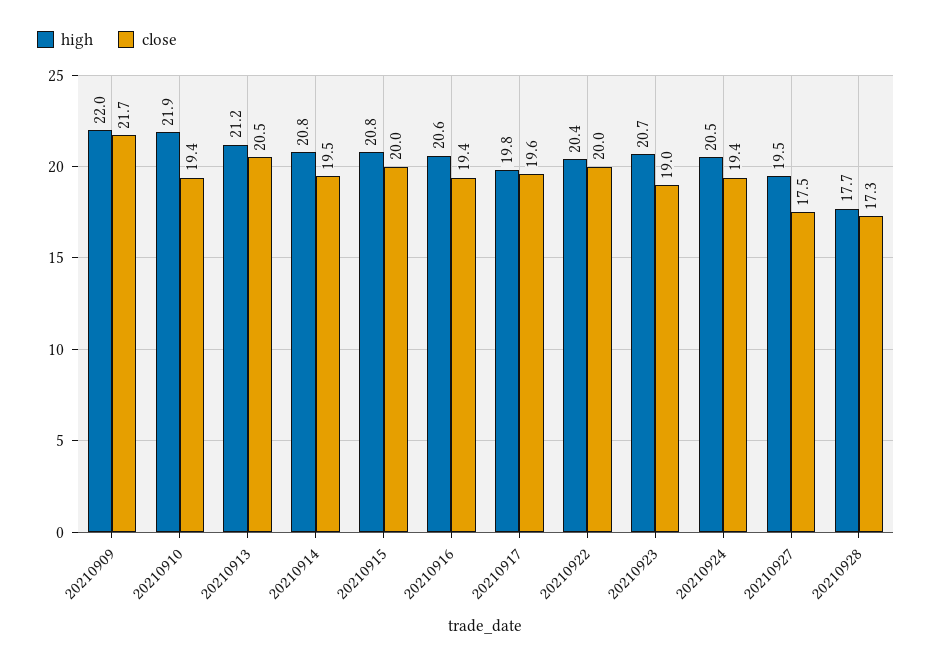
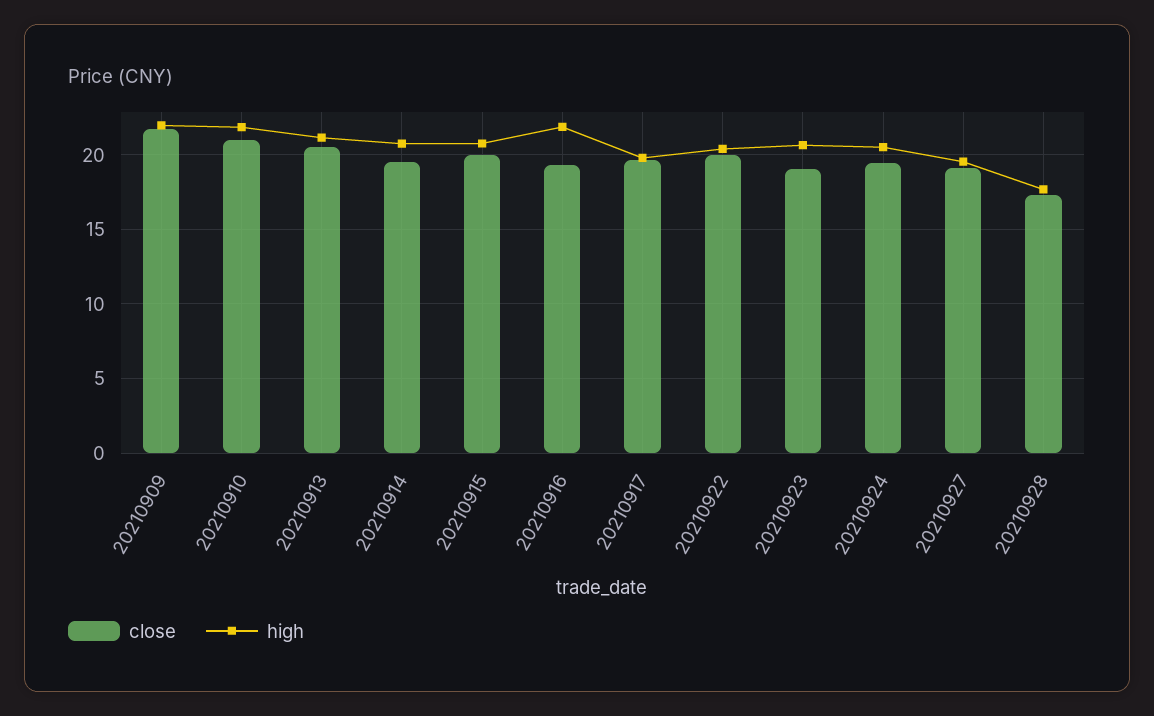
  {
    "high": {
      "20210909": 22,
      "20210910": 21.9,
      "20210913": 21.2,
      "20210914": 20.8,
      "20210915": 20.8,
-     "20210916": 20.6,
+     "20210916": 22,
      "20210917": 19.8,
      "20210922": 20.4,
      "20210923": 20.7,
      "20210924": 20.5,
      "20210927": 19.5,
      "20210928": 17.7
    },
    "close": {
      "20210909": 21.7,
-     "20210910": 19.4,
+     "20210910": 21,
      "20210913": 20.5,
      "20210914": 19.5,
      "20210915": 20,
      "20210916": 19.4,
      "20210917": 19.6,
      "20210922": 20,
      "20210923": 19,
      "20210924": 19.4,
-     "20210927": 17.5,
+     "20210927": 19,
      "20210928": 17.3
    }
  }

